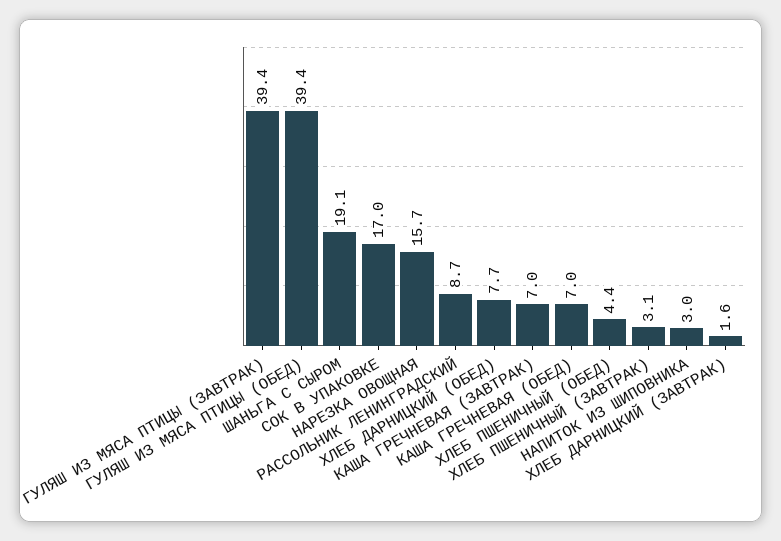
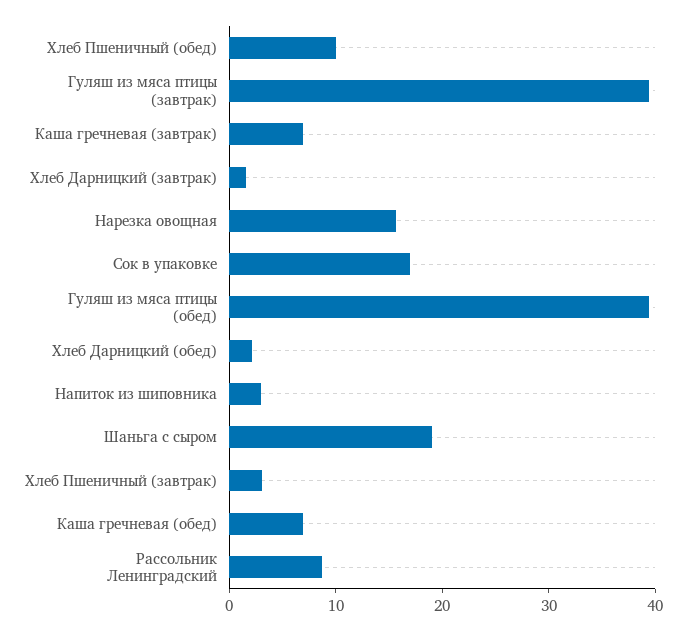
  {
    "ГУЛЯШ ИЗ МЯСА ПТИЦЫ (ЗАВТРАК)": 39.4,
    "ГУЛЯШ ИЗ МЯСА ПТИЦЫ (ОБЕД)": 39.4,
    "ШАНЬГА С СЫРОМ": 19.1,
    "СОК В УПАКОВКЕ": 17,
    "НАРЕЗКА ОВОЩНАЯ": 15.7,
    "РАССОЛЬНИК ЛЕНИНГРАДСКИЙ": 8.7,
-   "ХЛЕБ ДАРНИЦКИЙ (ОБЕД)": 7.7,
+   "ХЛЕБ ДАРНИЦКИЙ (ОБЕД)": 2,
    "КАША ГРЕЧНЕВАЯ (ЗАВТРАК)": 7,
    "КАША ГРЕЧНЕВАЯ (ОБЕД)": 7,
-   "ХЛЕБ ПШЕНИЧНЫЙ (ОБЕД)": 4.4,
+   "ХЛЕБ ПШЕНИЧНЫЙ (ОБЕД)": 10,
    "ХЛЕБ ПШЕНИЧНЫЙ (ЗАВТРАК)": 3.1,
    "НАПИТОК ИЗ ШИПОВНИКА": 3,
    "ХЛЕБ ДАРНИЦКИЙ (ЗАВТРАК)": 1.6
  }

